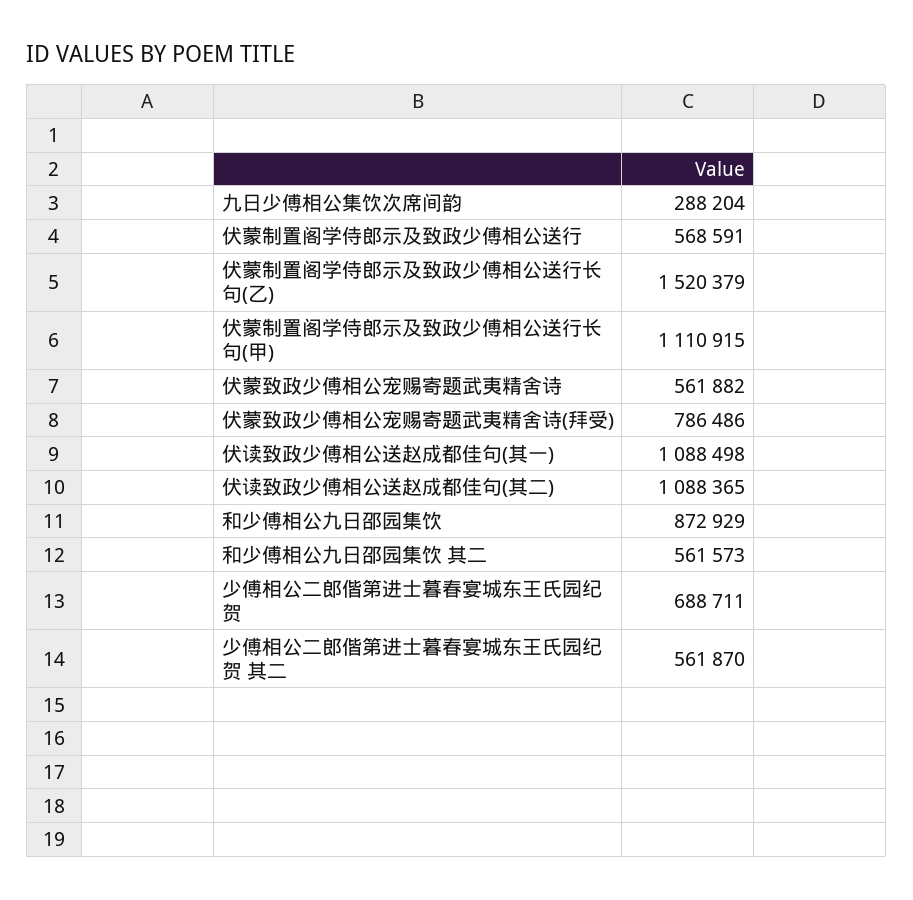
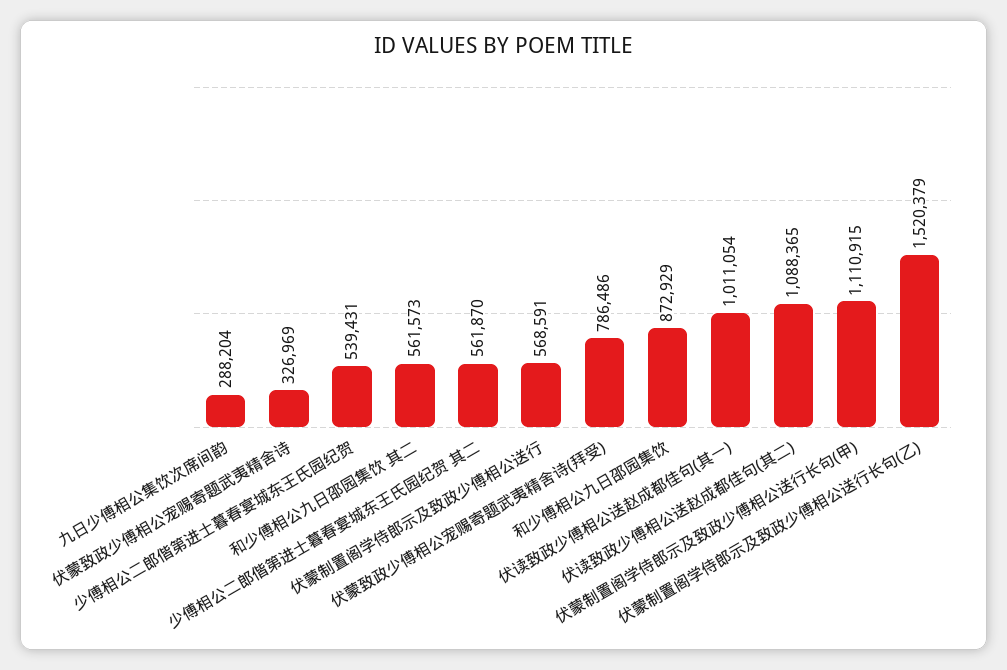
  {
    "九日少傅相公集饮次席间韵": 288204,
    "伏蒙制置阁学侍郎示及致政少傅相公送行": 568591,
    "伏蒙制置阁学侍郎示及致政少傅相公送行长句(乙)": 1520379,
    "伏蒙制置阁学侍郎示及致政少傅相公送行长句(甲)": 1110915,
-   "伏蒙致政少傅相公宠赐寄题武夷精舍诗": 561882,
+   "伏蒙致政少傅相公宠赐寄题武夷精舍诗": 326969,
    "伏蒙致政少傅相公宠赐寄题武夷精舍诗(拜受)": 786486,
-   "伏读致政少傅相公送赵成都佳句(其一)": 1088498,
+   "伏读致政少傅相公送赵成都佳句(其一)": 1011054,
    "伏读致政少傅相公送赵成都佳句(其二)": 1088365,
    "和少傅相公九日邵园集饮": 872929,
    "和少傅相公九日邵园集饮 其二": 561573,
-   "少傅相公二郎偕第进士暮春宴城东王氏园纪贺": 688711,
+   "少傅相公二郎偕第进士暮春宴城东王氏园纪贺": 539431,
    "少傅相公二郎偕第进士暮春宴城东王氏园纪贺 其二": 561870
  }

